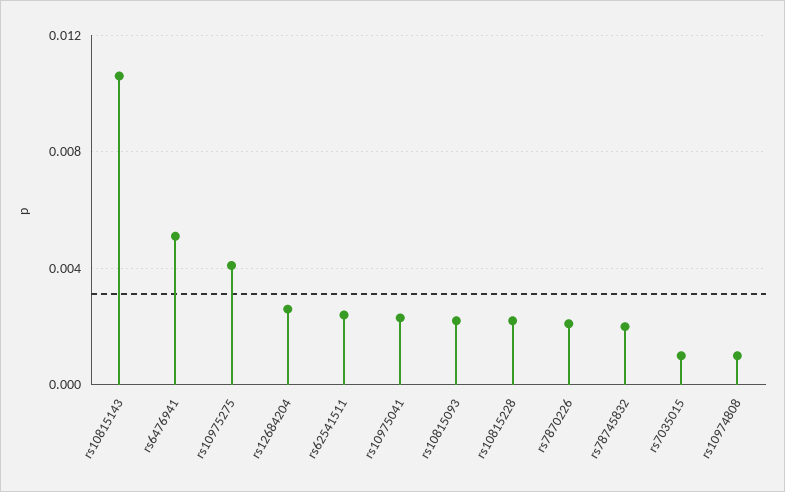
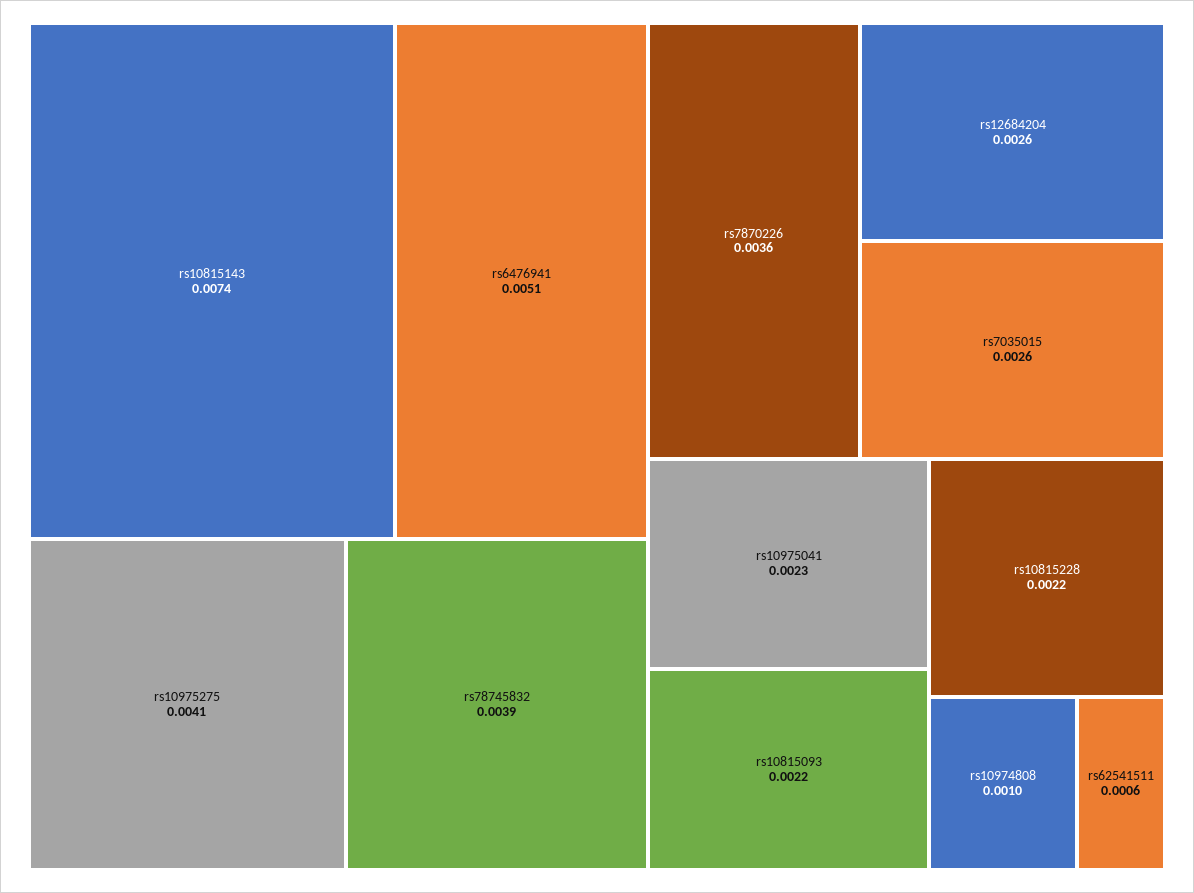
  {
-   "rs10815143": 0.0105,
+   "rs10815143": 0.0074,
    "rs6476941": 0.0051,
    "rs10975275": 0.0041,
    "rs12684204": 0.0026,
-   "rs62541511": 0.0025,
+   "rs62541511": 0.0006,
    "rs10975041": 0.0023,
    "rs10815093": 0.0022,
    "rs10815228": 0.0022,
-   "rs7870226": 0.002,
+   "rs7870226": 0.0036,
-   "rs78745832": 0.002,
+   "rs78745832": 0.0039,
-   "rs7035015": 0.001,
+   "rs7035015": 0.0026,
    "rs10974808": 0.001
  }

